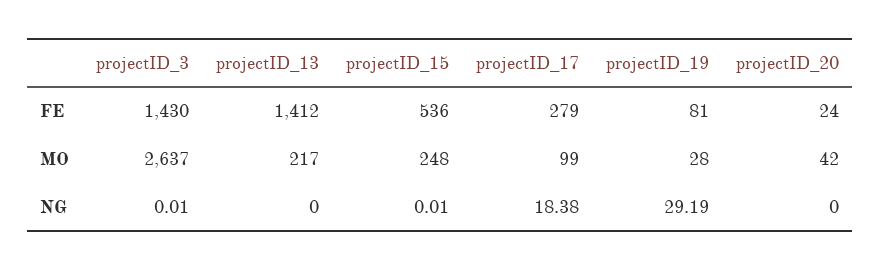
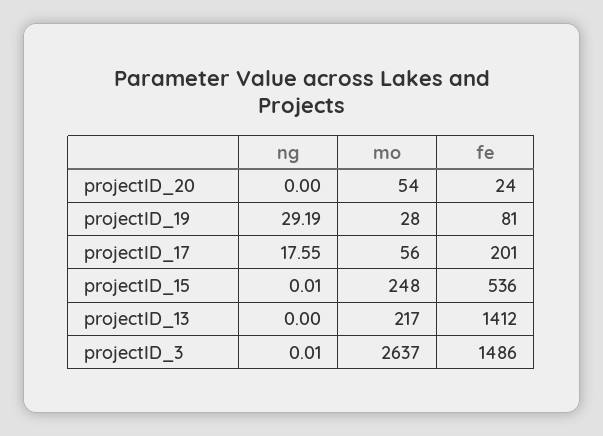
  {
    "projectID_3": {
-     "FE": 1430,
+     "FE": 1486,
      "MO": 2637,
      "NG": 0.01
    },
    "projectID_13": {
      "FE": 1412,
      "MO": 217,
      "NG": 0
    },
    "projectID_15": {
      "FE": 536,
      "MO": 248,
      "NG": 0.01
    },
    "projectID_17": {
-     "FE": 279,
+     "FE": 201,
-     "MO": 99,
+     "MO": 56,
-     "NG": 18.38
+     "NG": 17.55
    },
    "projectID_19": {
      "FE": 81,
      "MO": 28,
      "NG": 29.19
    },
    "projectID_20": {
      "FE": 24,
-     "MO": 42,
+     "MO": 54,
      "NG": 0
    }
  }

